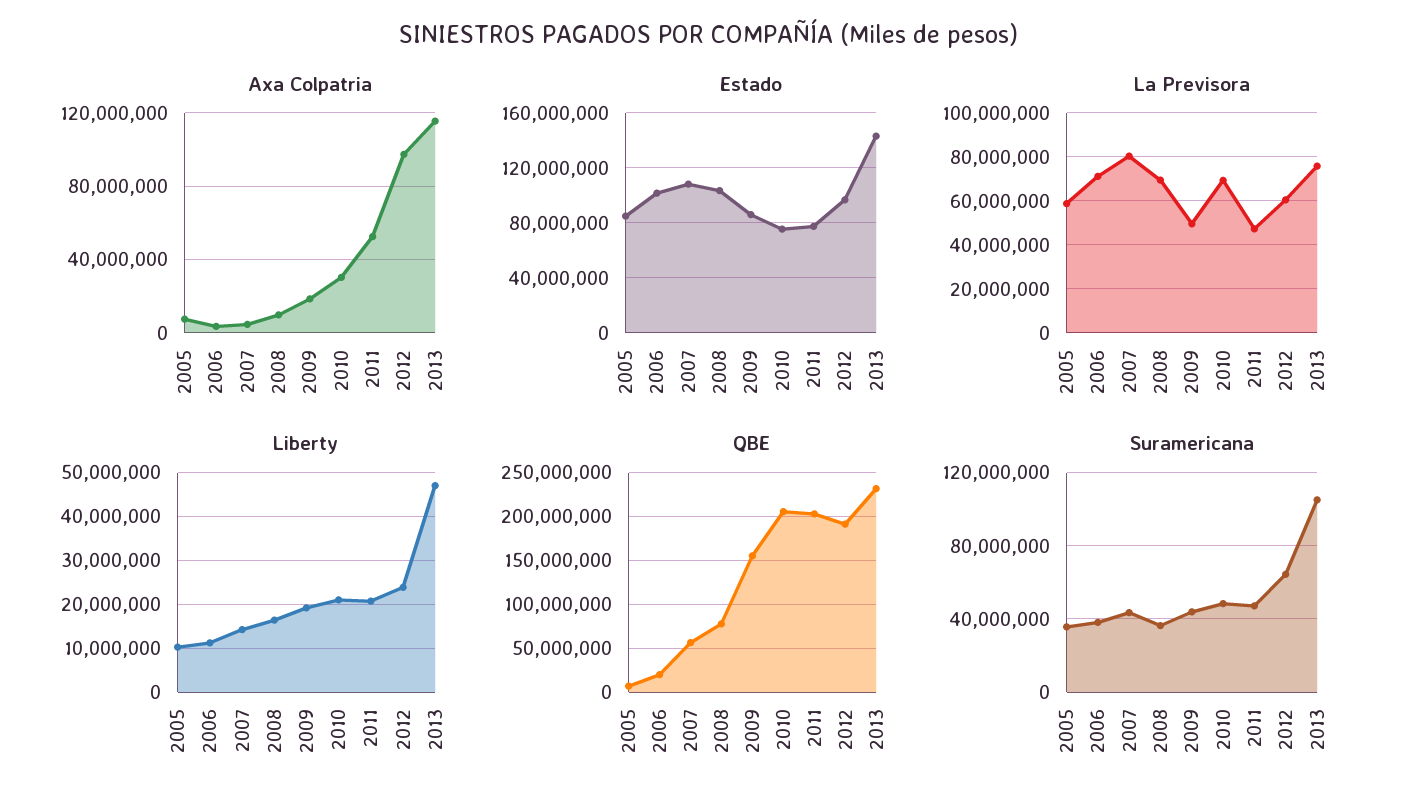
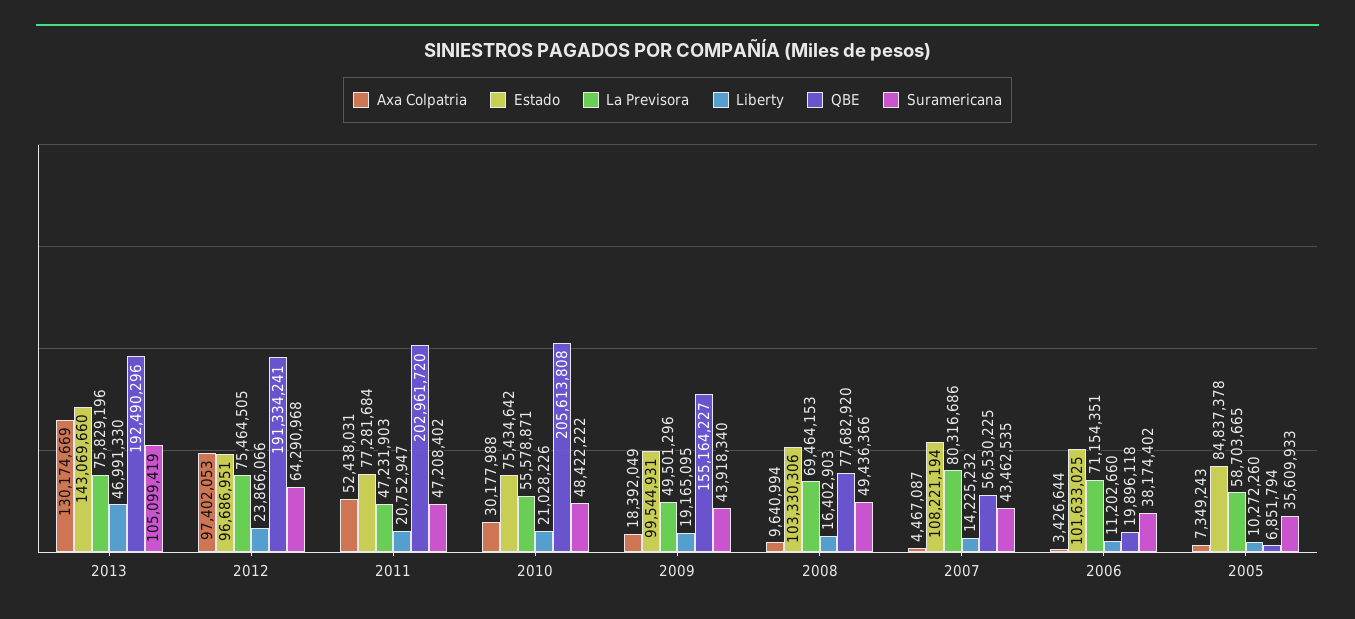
  {
    "Axa Colpatria": {
      "2005": 7349243,
      "2006": 3426644,
      "2007": 4467087,
      "2008": 9640994,
      "2009": 18392049,
      "2010": 30177988,
      "2011": 52438031,
      "2012": 97402053,
-     "2013": 115000000
+     "2013": 130174669
    },
    "Estado": {
      "2005": 84837378,
      "2006": 101633025,
      "2007": 108221194,
      "2008": 103330306,
-     "2009": 85000000,
+     "2009": 99544931,
      "2010": 75434642,
      "2011": 77281684,
      "2012": 96686951,
      "2013": 143069660
    },
    "La Previsora": {
      "2005": 58703665,
      "2006": 71154351,
      "2007": 80316686,
      "2008": 69464153,
      "2009": 49501296,
-     "2010": 70000000,
+     "2010": 55578871,
      "2011": 47231903,
-     "2012": 60000000,
+     "2012": 75464505,
      "2013": 75829196
    },
    "Liberty": {
      "2005": 10272260,
      "2006": 11202660,
      "2007": 14225232,
      "2008": 16402903,
      "2009": 19165095,
      "2010": 21028226,
      "2011": 20752947,
      "2012": 23866066,
      "2013": 46991330
    },
    "QBE": {
      "2005": 6851794,
      "2006": 19896118,
      "2007": 56530225,
      "2008": 77682920,
      "2009": 155164227,
      "2010": 205613808,
      "2011": 202961720,
      "2012": 191334241,
-     "2013": 230000000
+     "2013": 192490296
    },
    "Suramericana": {
      "2005": 35609933,
      "2006": 38174402,
      "2007": 43462535,
-     "2008": 35000000,
+     "2008": 49436366,
      "2009": 43918340,
      "2010": 48422222,
      "2011": 47208402,
      "2012": 64290968,
      "2013": 105099419
    }
  }

